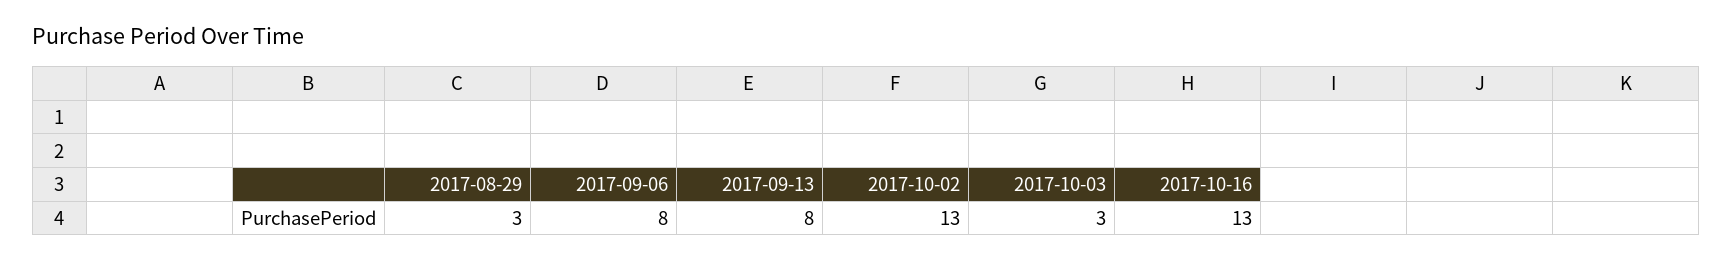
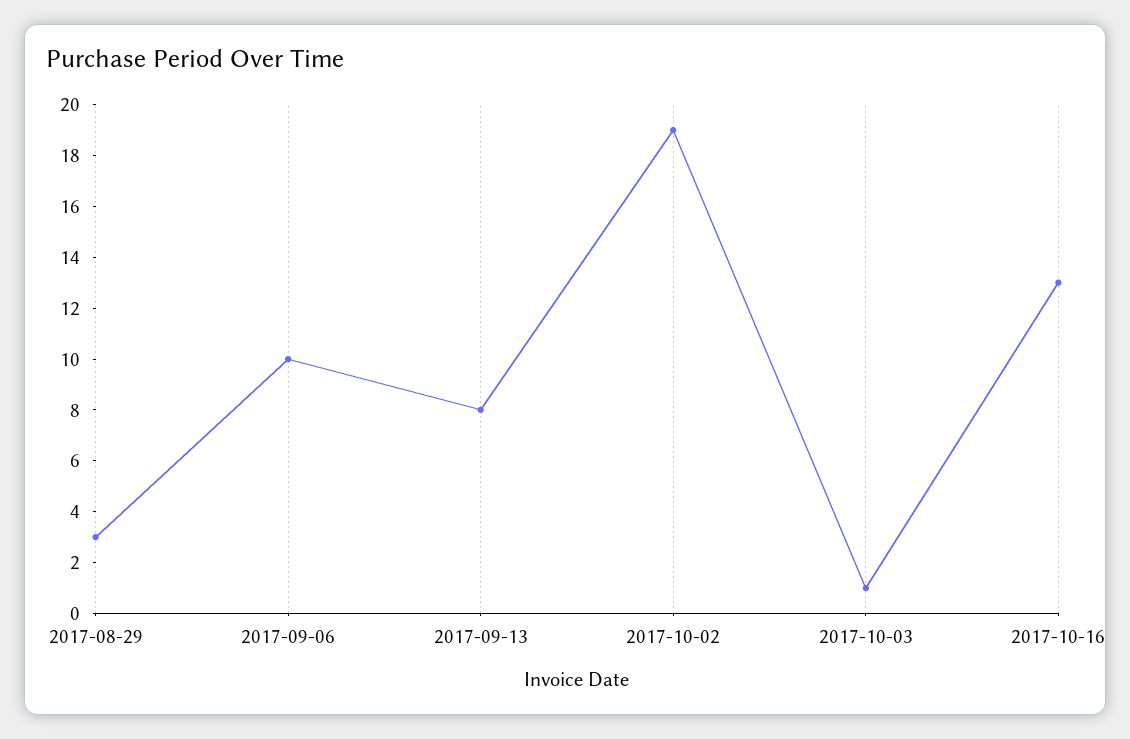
  {
    "2017-08-29": 3,
-   "2017-09-06": 8,
+   "2017-09-06": 10,
    "2017-09-13": 8,
-   "2017-10-02": 13,
+   "2017-10-02": 19,
-   "2017-10-03": 3,
+   "2017-10-03": 1,
    "2017-10-16": 13
  }

